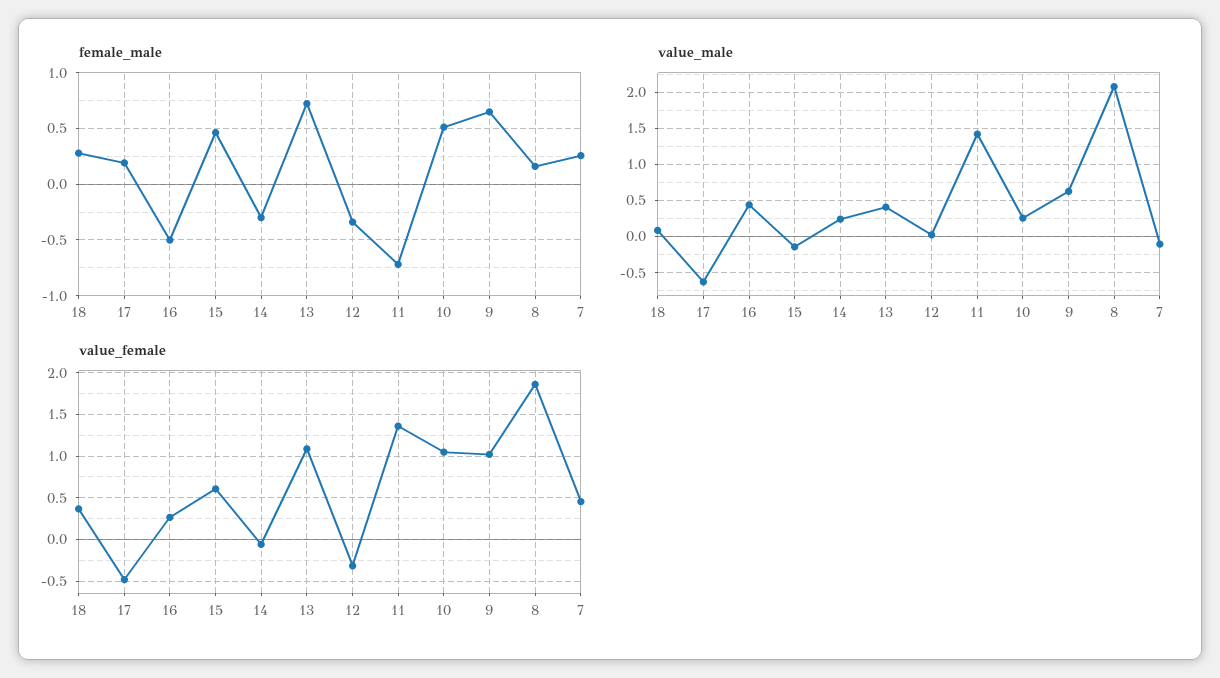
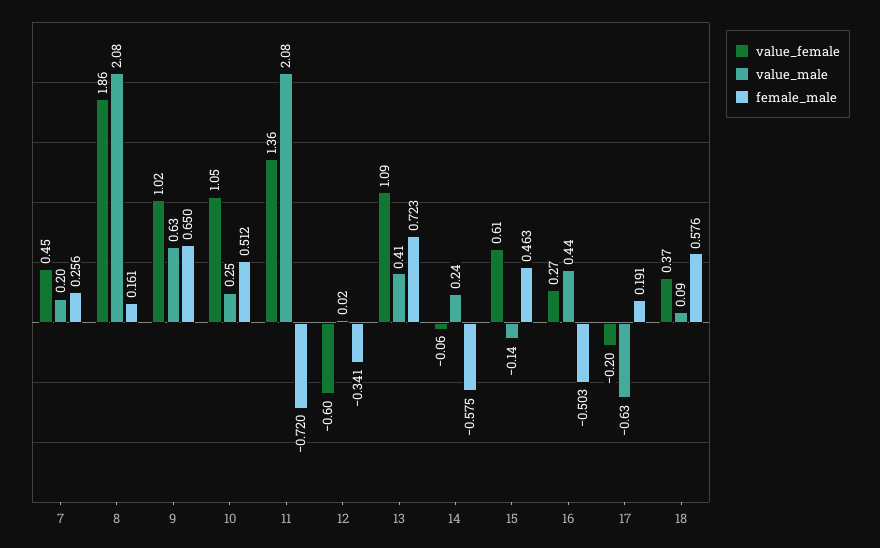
  {
    "female_male": {
-     "18": 0.3,
+     "18": 0.576,
      "17": 0.191,
      "16": -0.503,
      "15": 0.463,
-     "14": -0.3,
+     "14": -0.575,
      "13": 0.723,
      "12": -0.341,
      "11": -0.72,
      "10": 0.512,
      "9": 0.65,
      "8": 0.161,
      "7": 0.256
    },
    "value_male": {
      "18": 0.09,
      "17": -0.63,
      "16": 0.44,
      "15": -0.14,
      "14": 0.24,
      "13": 0.41,
      "12": 0.02,
-     "11": 1.4,
+     "11": 2.08,
      "10": 0.25,
      "9": 0.63,
      "8": 2.08,
-     "7": -0.1
+     "7": 0.2
    },
    "value_female": {
      "18": 0.37,
-     "17": -0.5,
+     "17": -0.2,
      "16": 0.27,
      "15": 0.61,
      "14": -0.06,
      "13": 1.09,
-     "12": -0.3,
+     "12": -0.6,
      "11": 1.36,
      "10": 1.05,
      "9": 1.02,
      "8": 1.86,
      "7": 0.45
    }
  }

